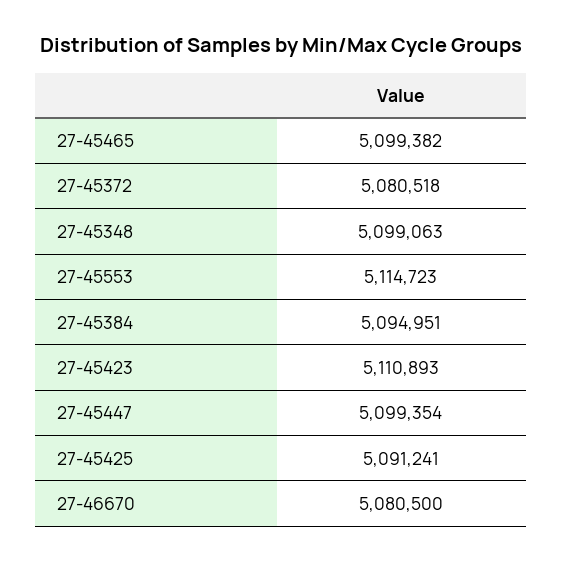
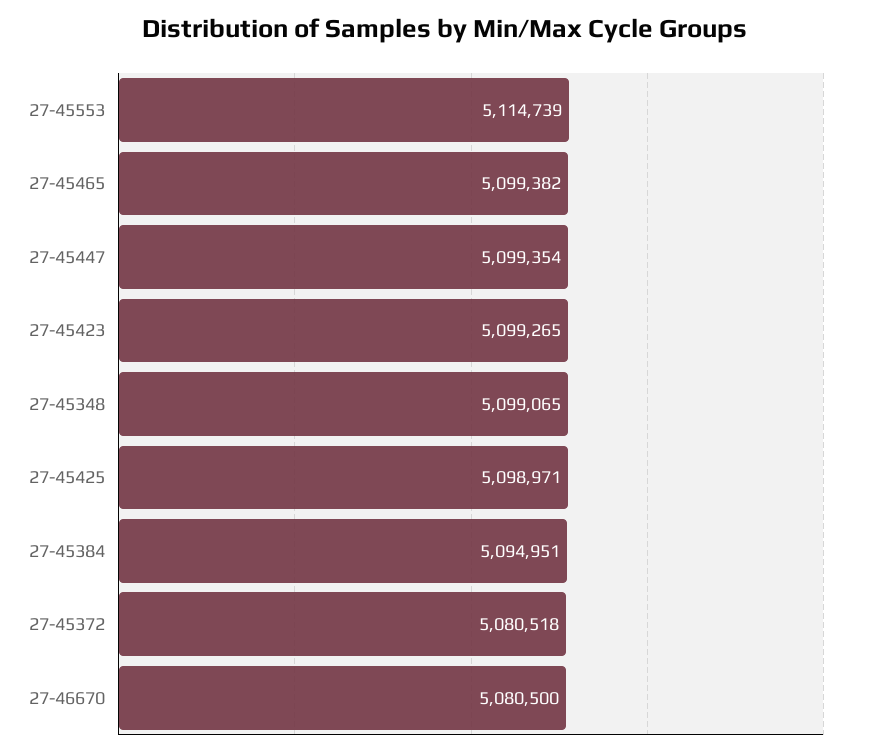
  {
    "27-45465": 5099382,
    "27-45372": 5080518,
-   "27-45348": 5099063,
+   "27-45348": 5099065,
-   "27-45553": 5114723,
+   "27-45553": 5114739,
    "27-45384": 5094951,
-   "27-45423": 5110893,
+   "27-45423": 5099265,
    "27-45447": 5099354,
-   "27-45425": 5091241,
+   "27-45425": 5098971,
    "27-46670": 5080500
  }

